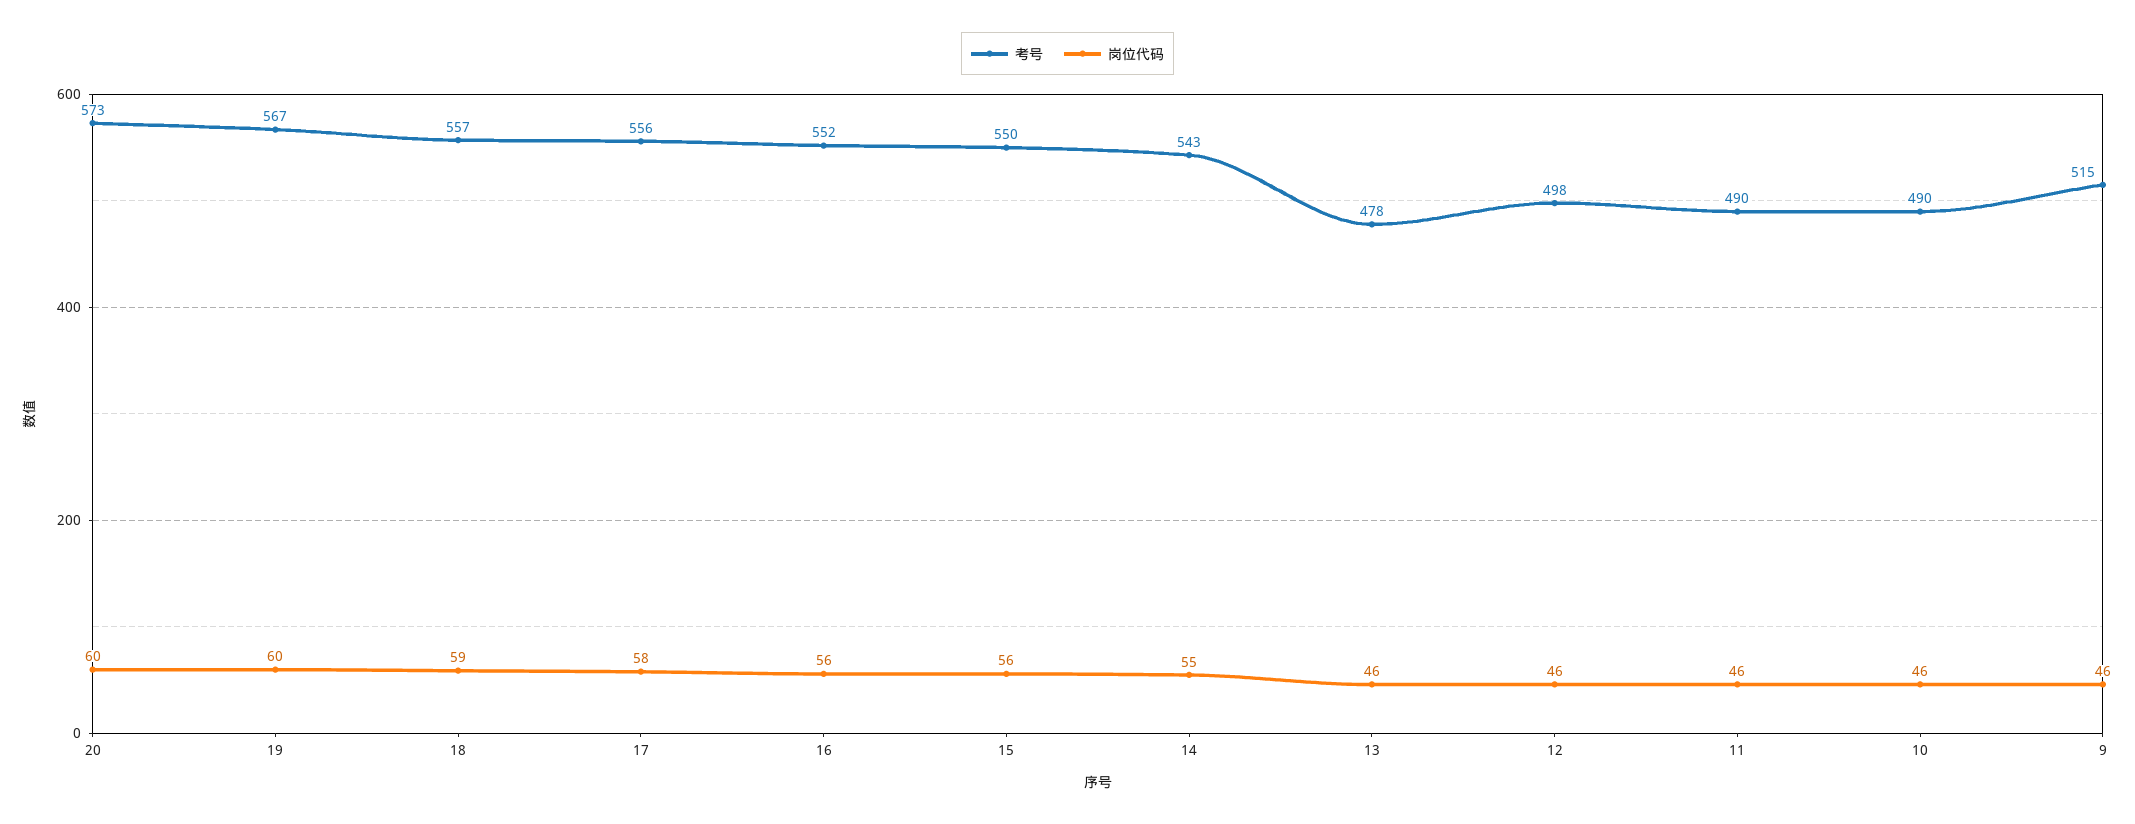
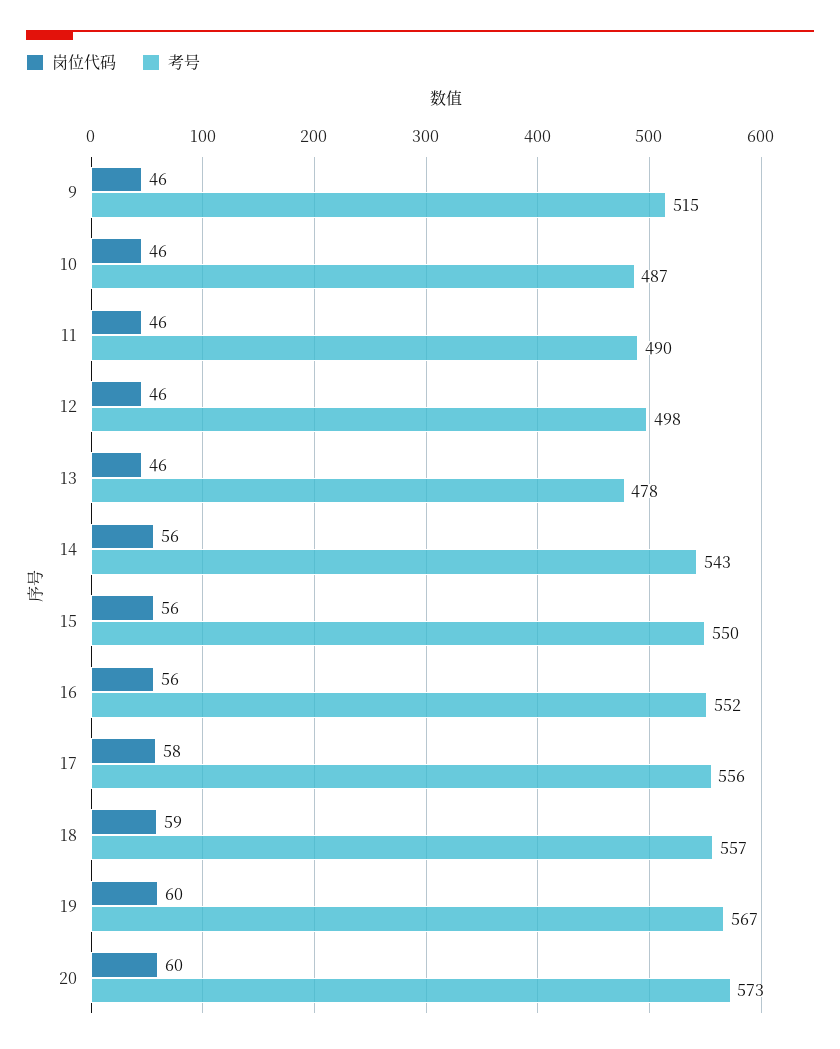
  {
    "考号": {
      "20": 573,
      "19": 567,
      "18": 557,
      "17": 556,
      "16": 552,
      "15": 550,
      "14": 543,
      "13": 478,
      "12": 498,
      "11": 490,
-     "10": 490,
+     "10": 487,
      "9": 515
    },
    "岗位代码": {
      "20": 60,
      "19": 60,
      "18": 59,
      "17": 58,
      "16": 56,
      "15": 56,
-     "14": 55,
+     "14": 56,
      "13": 46,
      "12": 46,
      "11": 46,
      "10": 46,
      "9": 46
    }
  }

